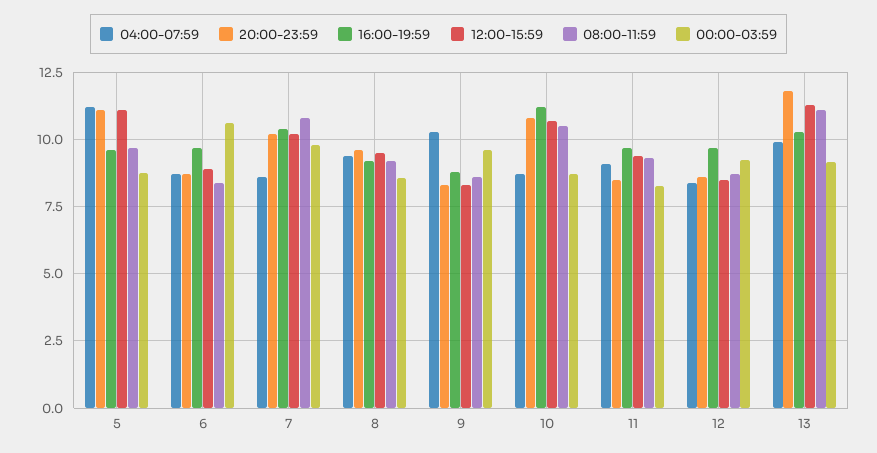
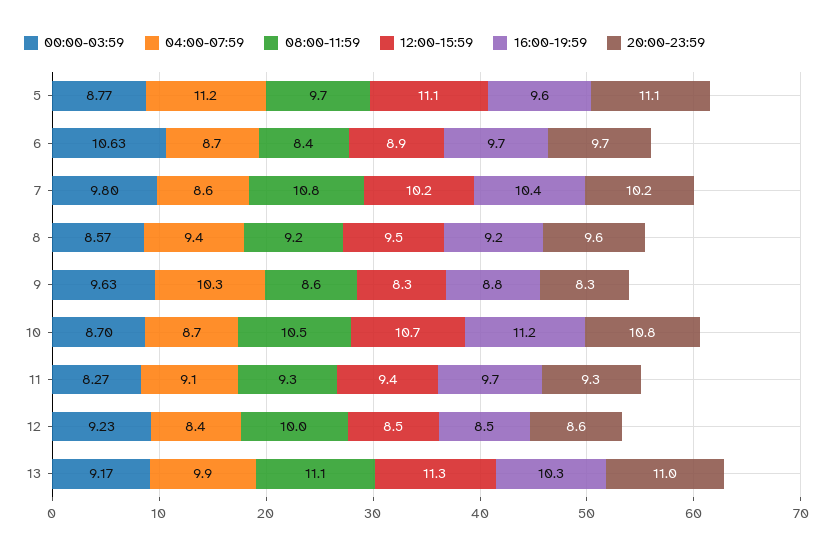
  {
    "04:00-07:59": {
      "5": 11.2,
      "6": 8.7,
      "7": 8.6,
      "8": 9.4,
      "9": 10.3,
      "10": 8.7,
      "11": 9.1,
      "12": 8.4,
      "13": 9.9
    },
    "20:00-23:59": {
      "5": 11.1,
-     "6": 8.75,
+     "6": 9.7,
      "7": 10.2,
      "8": 9.6,
      "9": 8.3,
      "10": 10.8,
-     "11": 8.5,
+     "11": 9.3,
      "12": 8.6,
-     "13": 11.75
+     "13": 11
    },
    "16:00-19:59": {
      "5": 9.6,
      "6": 9.7,
      "7": 10.4,
      "8": 9.2,
      "9": 8.8,
      "10": 11.2,
      "11": 9.7,
-     "12": 9.75,
+     "12": 8.5,
      "13": 10.3
    },
    "12:00-15:59": {
      "5": 11.1,
      "6": 8.9,
      "7": 10.2,
      "8": 9.5,
      "9": 8.3,
      "10": 10.7,
      "11": 9.4,
      "12": 8.5,
      "13": 11.3
    },
    "08:00-11:59": {
      "5": 9.7,
      "6": 8.4,
      "7": 10.8,
      "8": 9.2,
      "9": 8.6,
      "10": 10.5,
      "11": 9.3,
-     "12": 8.75,
+     "12": 10,
      "13": 11.1
    },
    "00:00-03:59": {
      "5": 8.77,
      "6": 10.63,
      "7": 9.8,
      "8": 8.57,
      "9": 9.63,
      "10": 8.7,
      "11": 8.27,
      "12": 9.23,
      "13": 9.17
    }
  }

